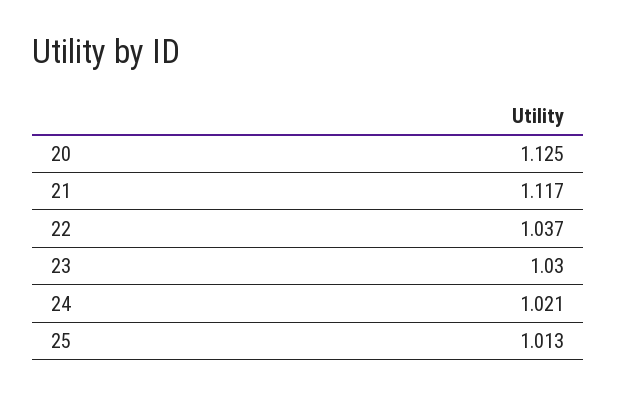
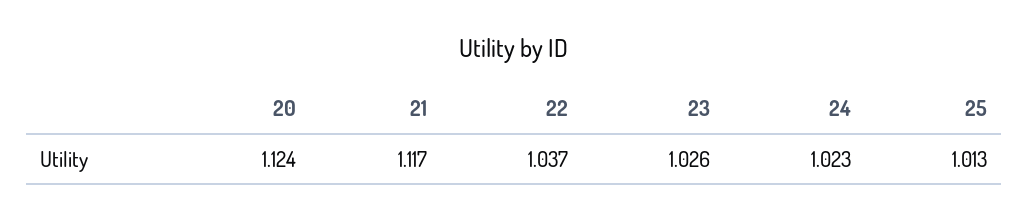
  {
-   "20": 1.125,
+   "20": 1.124,
    "21": 1.117,
    "22": 1.037,
-   "23": 1.03,
+   "23": 1.026,
-   "24": 1.021,
+   "24": 1.023,
    "25": 1.013
  }

